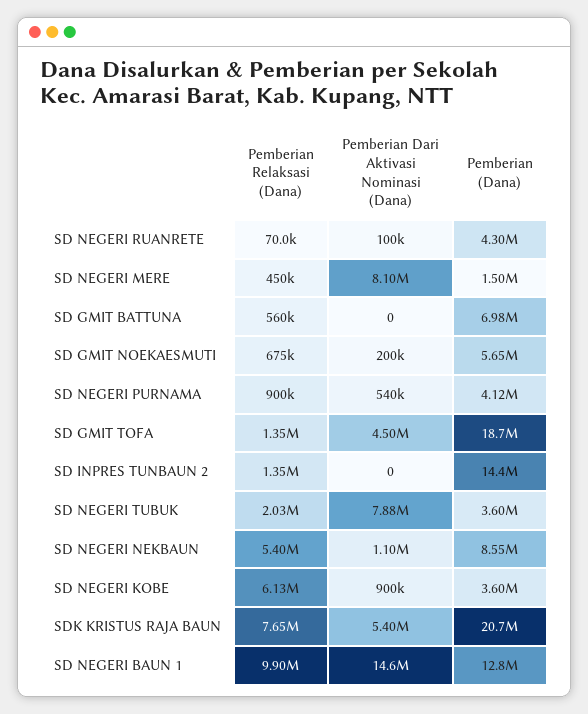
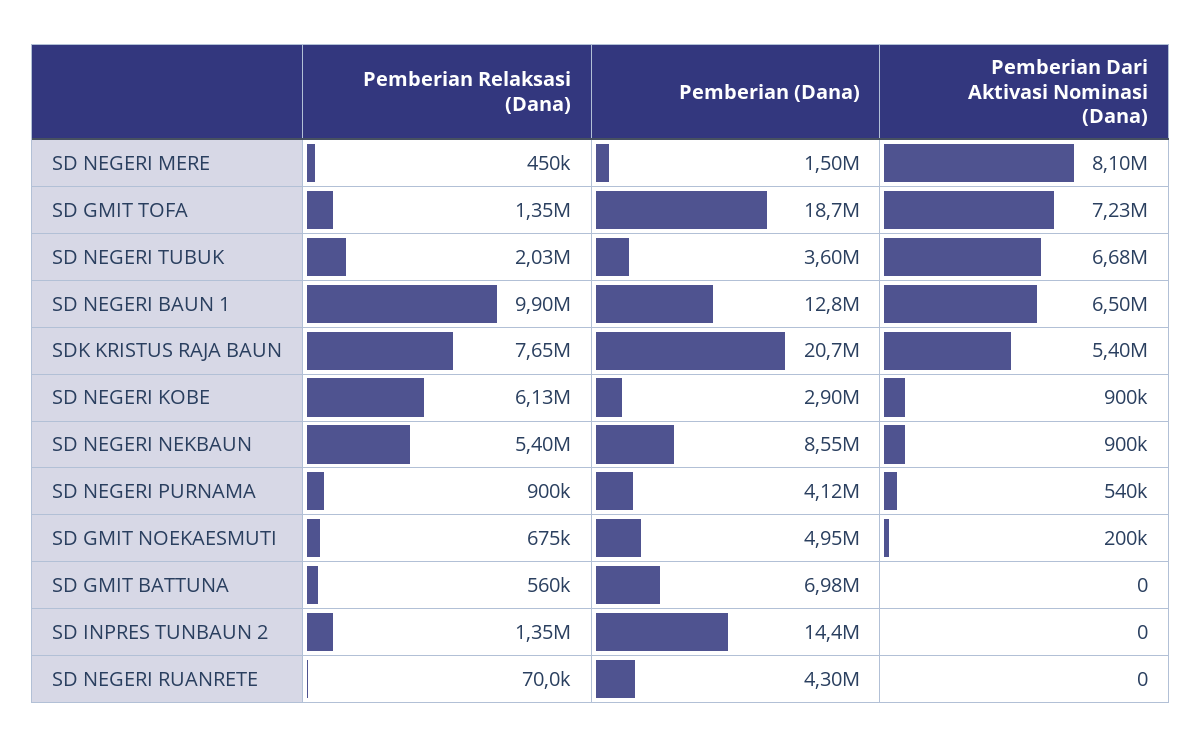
  {
    "Pemberian Relaksasi (Dana)": {
      "SD NEGERI RUANRETE": 70000,
      "SD NEGERI MERE": 450000,
      "SD GMIT BATTUNA": 560000,
      "SD GMIT NOEKAESMUTI": 675000,
      "SD NEGERI PURNAMA": 900000,
      "SD GMIT TOFA": 1350000,
      "SD INPRES TUNBAUN 2": 1350000,
      "SD NEGERI TUBUK": 2030000,
      "SD NEGERI NEKBAUN": 5400000,
      "SD NEGERI KOBE": 6130000,
      "SDK KRISTUS RAJA BAUN": 7650000,
      "SD NEGERI BAUN 1": 9900000
    },
    "Pemberian Dari Aktivasi Nominasi (Dana)": {
-     "SD NEGERI RUANRETE": 100000,
+     "SD NEGERI RUANRETE": 0,
      "SD NEGERI MERE": 8100000,
      "SD GMIT BATTUNA": 0,
      "SD GMIT NOEKAESMUTI": 200000,
      "SD NEGERI PURNAMA": 540000,
-     "SD GMIT TOFA": 4500000,
+     "SD GMIT TOFA": 7230000,
      "SD INPRES TUNBAUN 2": 0,
-     "SD NEGERI TUBUK": 7880000,
+     "SD NEGERI TUBUK": 6680000,
-     "SD NEGERI NEKBAUN": 1100000,
+     "SD NEGERI NEKBAUN": 900000,
      "SD NEGERI KOBE": 900000,
      "SDK KRISTUS RAJA BAUN": 5400000,
-     "SD NEGERI BAUN 1": 14600000
+     "SD NEGERI BAUN 1": 6500000
    },
    "Pemberian (Dana)": {
      "SD NEGERI RUANRETE": 4300000,
      "SD NEGERI MERE": 1500000,
      "SD GMIT BATTUNA": 6980000,
-     "SD GMIT NOEKAESMUTI": 5650000,
+     "SD GMIT NOEKAESMUTI": 4950000,
      "SD NEGERI PURNAMA": 4120000,
      "SD GMIT TOFA": 18700000,
      "SD INPRES TUNBAUN 2": 14400000,
      "SD NEGERI TUBUK": 3600000,
      "SD NEGERI NEKBAUN": 8550000,
-     "SD NEGERI KOBE": 3600000,
+     "SD NEGERI KOBE": 2900000,
      "SDK KRISTUS RAJA BAUN": 20700000,
      "SD NEGERI BAUN 1": 12800000
    }
  }

